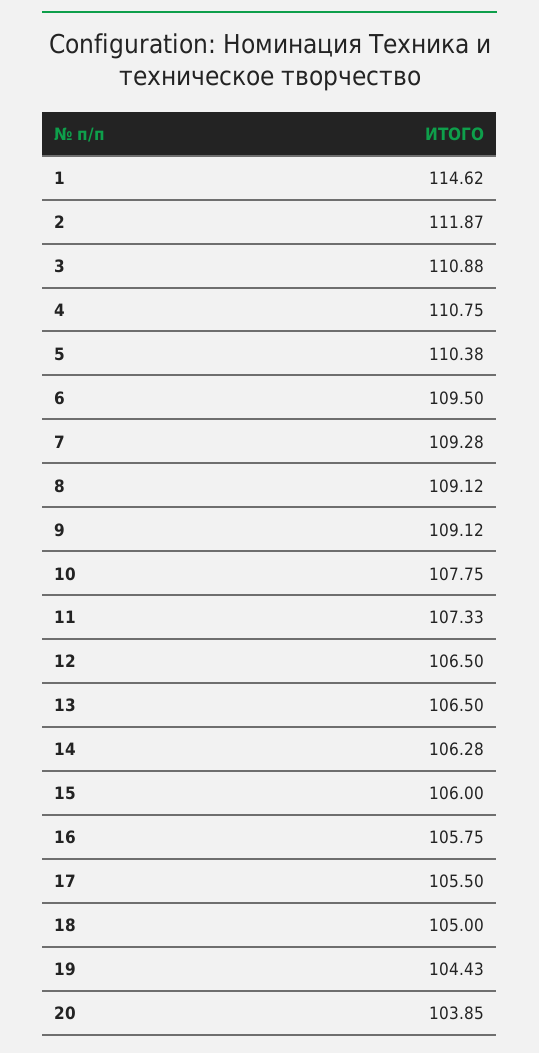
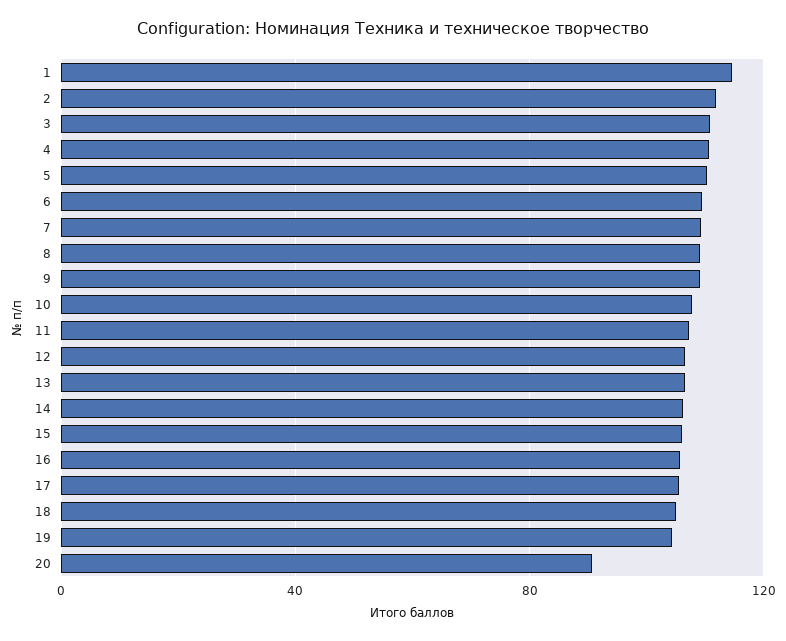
  {
    "1": 114.62,
    "2": 111.87,
    "3": 110.88,
    "4": 110.75,
    "5": 110.38,
    "6": 109.5,
    "7": 109.28,
    "8": 109.12,
    "9": 109.12,
    "10": 107.75,
    "11": 107.33,
    "12": 106.5,
    "13": 106.5,
    "14": 106.28,
    "15": 106,
    "16": 105.75,
    "17": 105.5,
    "18": 105,
    "19": 104.43,
-   "20": 103.85
+   "20": 90
  }

